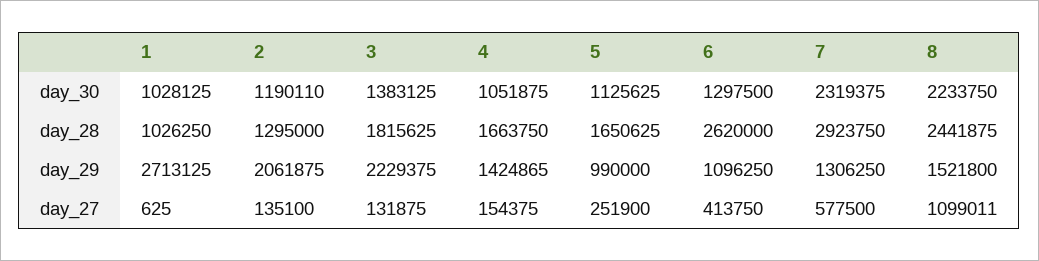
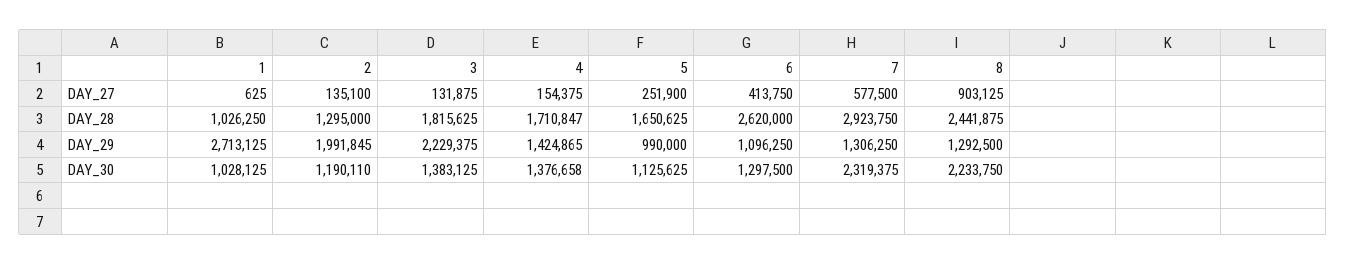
  {
    "1": {
      "day_30": 1028125,
      "day_28": 1026250,
      "day_29": 2713125,
      "day_27": 625
    },
    "2": {
      "day_30": 1190110,
      "day_28": 1295000,
-     "day_29": 2061875,
+     "day_29": 1991845,
      "day_27": 135100
    },
    "3": {
      "day_30": 1383125,
      "day_28": 1815625,
      "day_29": 2229375,
      "day_27": 131875
    },
    "4": {
-     "day_30": 1051875,
+     "day_30": 1376658,
-     "day_28": 1663750,
+     "day_28": 1710847,
      "day_29": 1424865,
      "day_27": 154375
    },
    "5": {
      "day_30": 1125625,
      "day_28": 1650625,
      "day_29": 990000,
      "day_27": 251900
    },
    "6": {
      "day_30": 1297500,
      "day_28": 2620000,
      "day_29": 1096250,
      "day_27": 413750
    },
    "7": {
      "day_30": 2319375,
      "day_28": 2923750,
      "day_29": 1306250,
      "day_27": 577500
    },
    "8": {
      "day_30": 2233750,
      "day_28": 2441875,
-     "day_29": 1521800,
+     "day_29": 1292500,
-     "day_27": 1099011
+     "day_27": 903125
    }
  }

